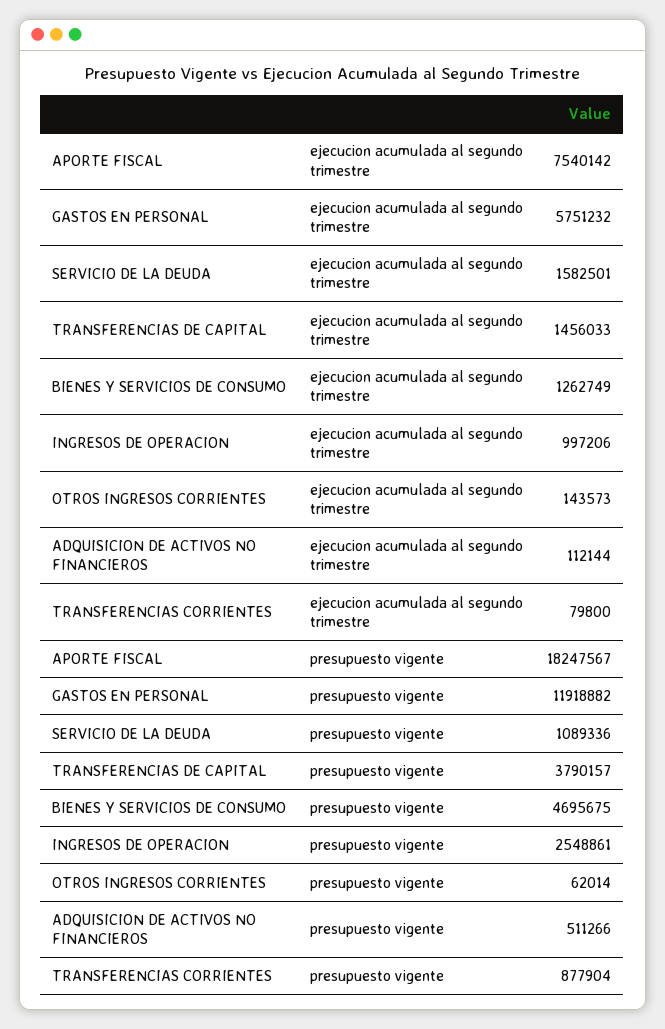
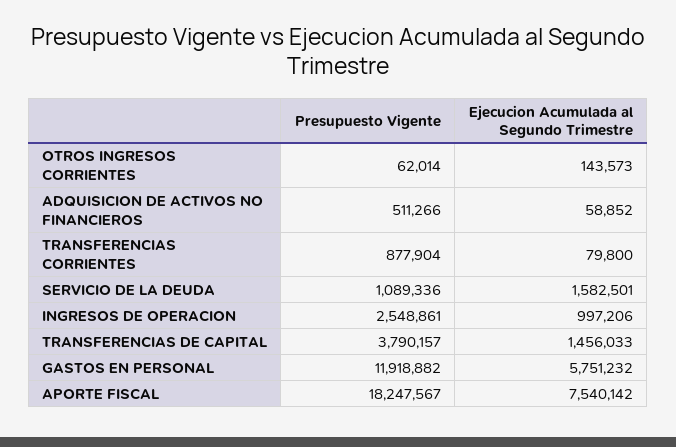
  {
    "APORTE FISCAL": {
      "ejecucion acumulada al segundo trimestre": 7540142,
      "presupuesto vigente": 18247567
    },
    "GASTOS EN PERSONAL": {
      "ejecucion acumulada al segundo trimestre": 5751232,
      "presupuesto vigente": 11918882
    },
    "SERVICIO DE LA DEUDA": {
      "ejecucion acumulada al segundo trimestre": 1582501,
      "presupuesto vigente": 1089336
    },
    "TRANSFERENCIAS DE CAPITAL": {
      "ejecucion acumulada al segundo trimestre": 1456033,
      "presupuesto vigente": 3790157
    },
-   "BIENES Y SERVICIOS DE CONSUMO": {
-     "ejecucion acumulada al segundo trimestre": 1262749,
-     "presupuesto vigente": 4695675
-   },
    "INGRESOS DE OPERACION": {
      "ejecucion acumulada al segundo trimestre": 997206,
      "presupuesto vigente": 2548861
    },
    "OTROS INGRESOS CORRIENTES": {
      "ejecucion acumulada al segundo trimestre": 143573,
      "presupuesto vigente": 62014
    },
    "ADQUISICION DE ACTIVOS NO FINANCIEROS": {
-     "ejecucion acumulada al segundo trimestre": 112144,
+     "ejecucion acumulada al segundo trimestre": 58852,
      "presupuesto vigente": 511266
    },
    "TRANSFERENCIAS CORRIENTES": {
      "ejecucion acumulada al segundo trimestre": 79800,
      "presupuesto vigente": 877904
    }
  }

